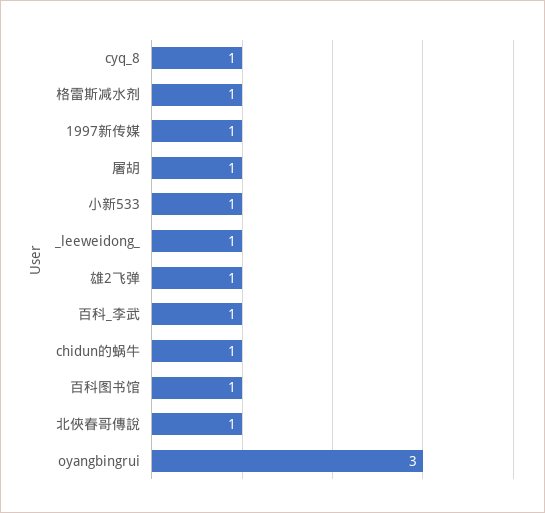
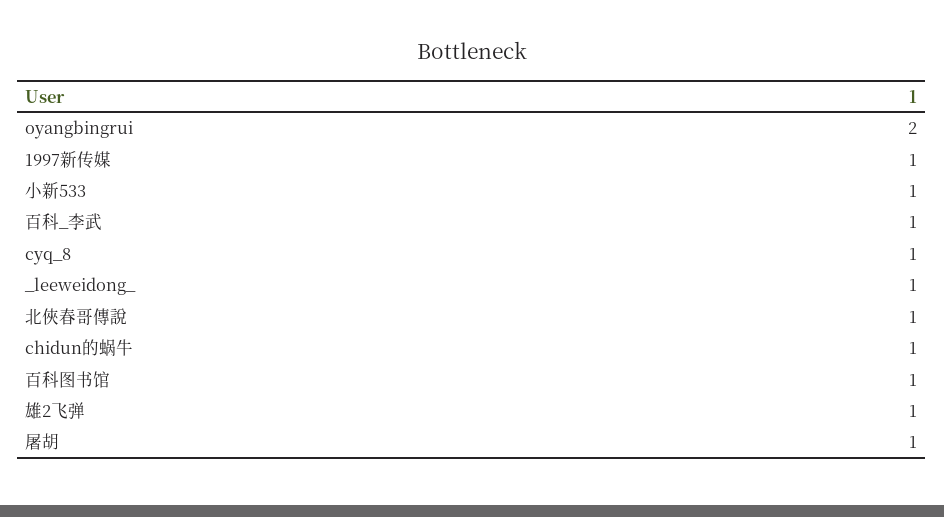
  {
    "cyq_8": 1,
-   "格雷斯减水剂": 1,
    "1997新传媒": 1,
    "屠胡": 1,
    "小新533": 1,
    "_leeweidong_": 1,
    "雄2飞弹": 1,
    "百科_李武": 1,
    "chidun的蜗牛": 1,
    "百科图书馆": 1,
    "北俠春哥傳說": 1,
-   "oyangbingrui": 3
+   "oyangbingrui": 2
  }

